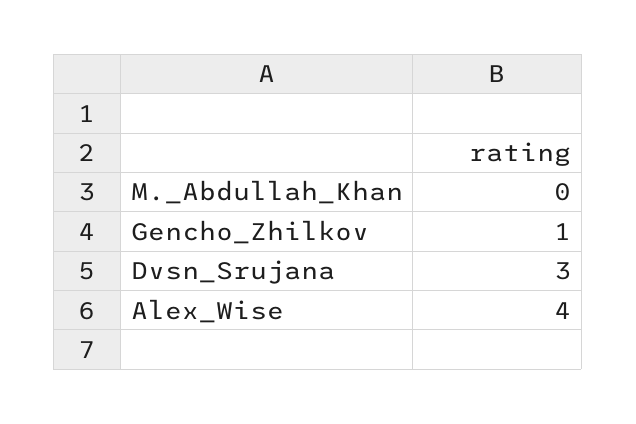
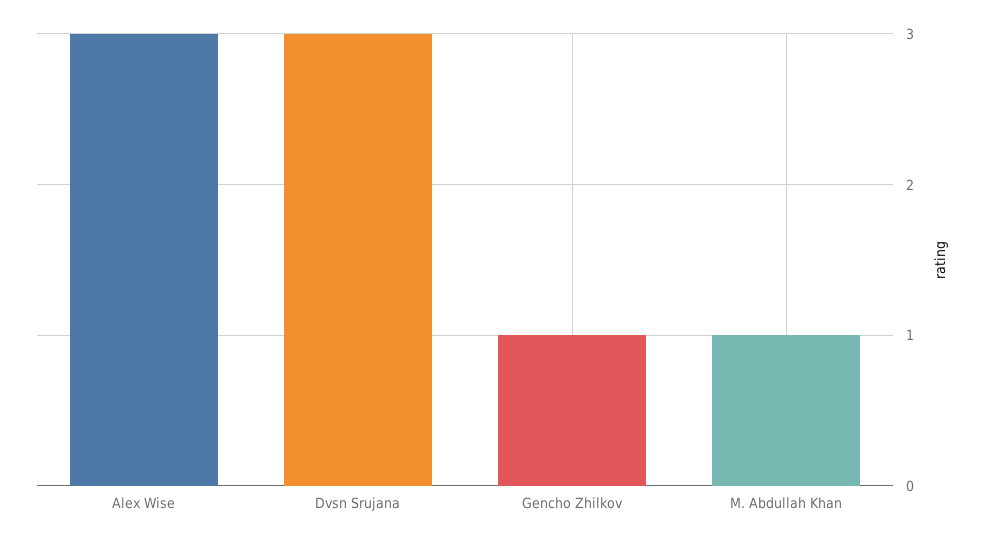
  {
-   "M._Abdullah_Khan": 0,
+   "M._Abdullah_Khan": 1,
    "Gencho_Zhilkov": 1,
    "Dvsn_Srujana": 3,
-   "Alex_Wise": 4
+   "Alex_Wise": 3
  }

